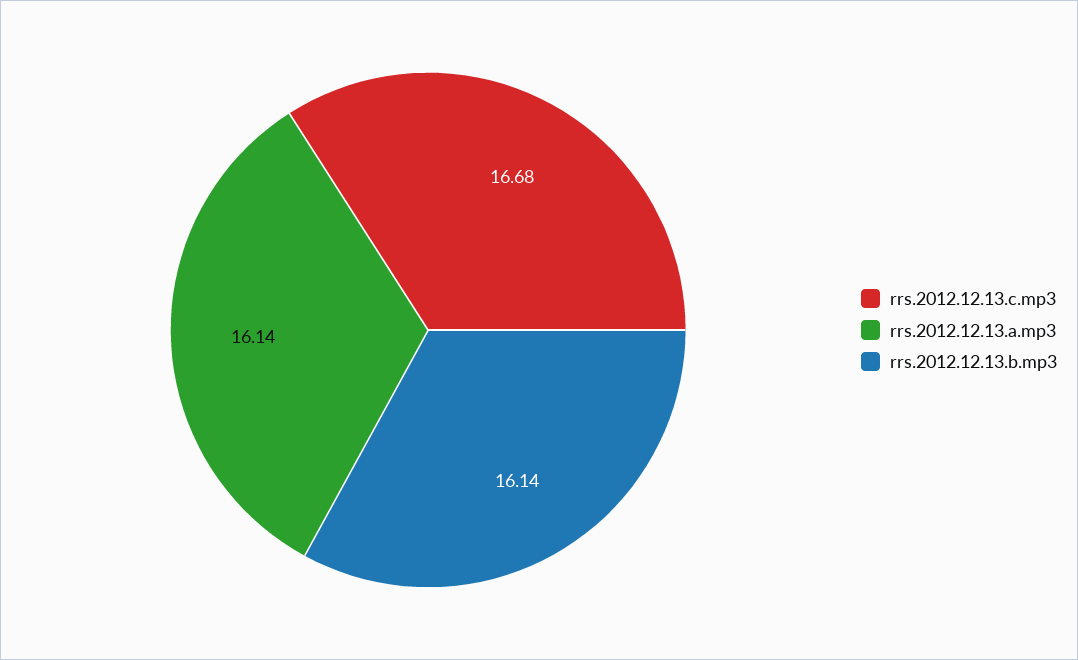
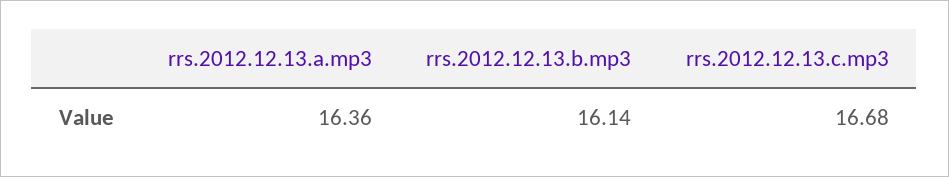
  {
    "rrs.2012.12.13.c.mp3": 16.68,
-   "rrs.2012.12.13.a.mp3": 16.14,
+   "rrs.2012.12.13.a.mp3": 16.36,
    "rrs.2012.12.13.b.mp3": 16.14
  }

